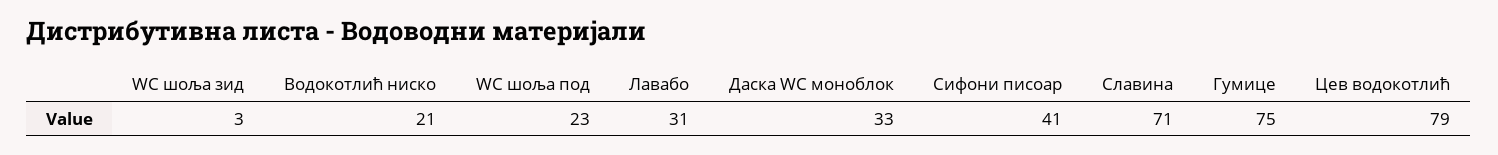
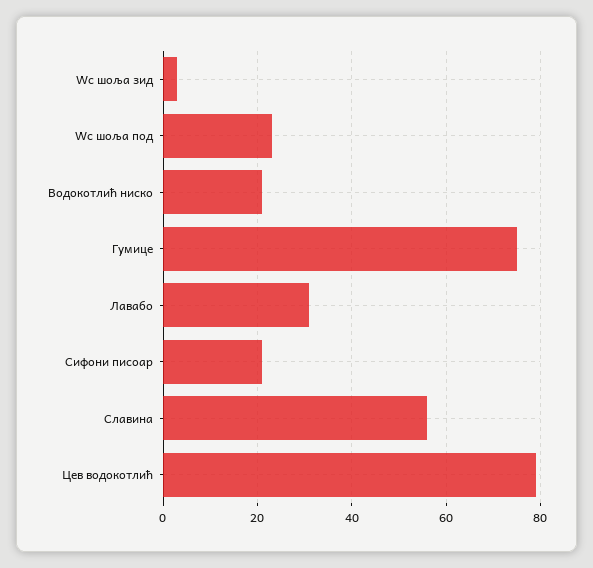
  {
    "WC шоља зид": 3,
    "Водокотлић ниско": 21,
    "WC шоља под": 23,
    "Лавабо": 31,
-   "Даска WC моноблок": 33,
-   "Сифони писоар": 41,
+   "Сифони писоар": 20,
-   "Славина": 71,
+   "Славина": 55,
    "Гумице": 75,
    "Цев водокотлић": 79
  }

